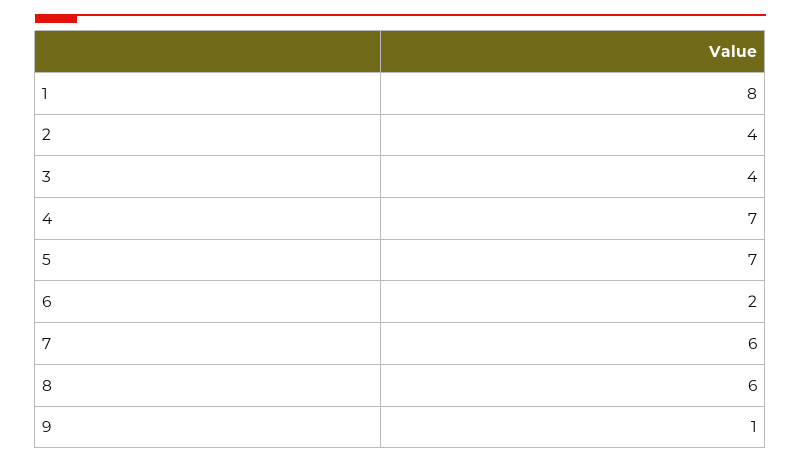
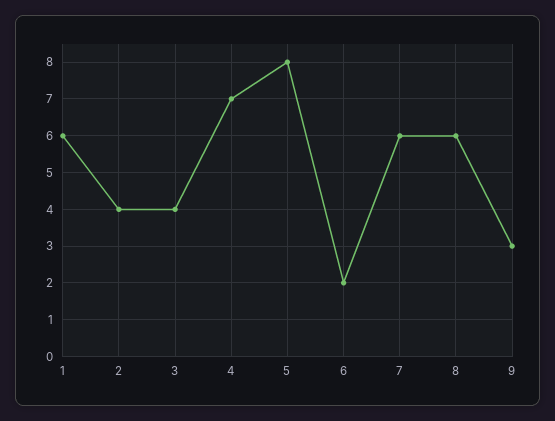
  {
-   "1": 8,
+   "1": 6,
    "2": 4,
    "3": 4,
    "4": 7,
-   "5": 7,
+   "5": 8,
    "6": 2,
    "7": 6,
    "8": 6,
-   "9": 1
+   "9": 3
  }

